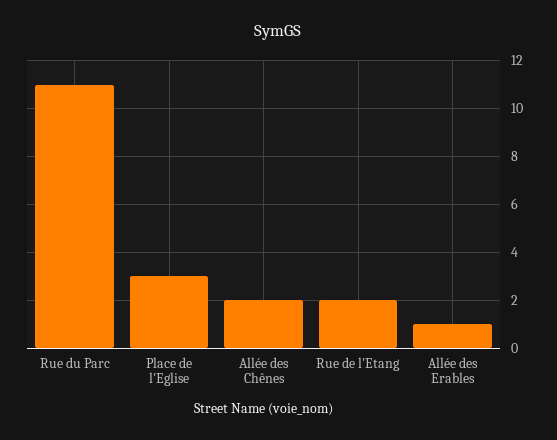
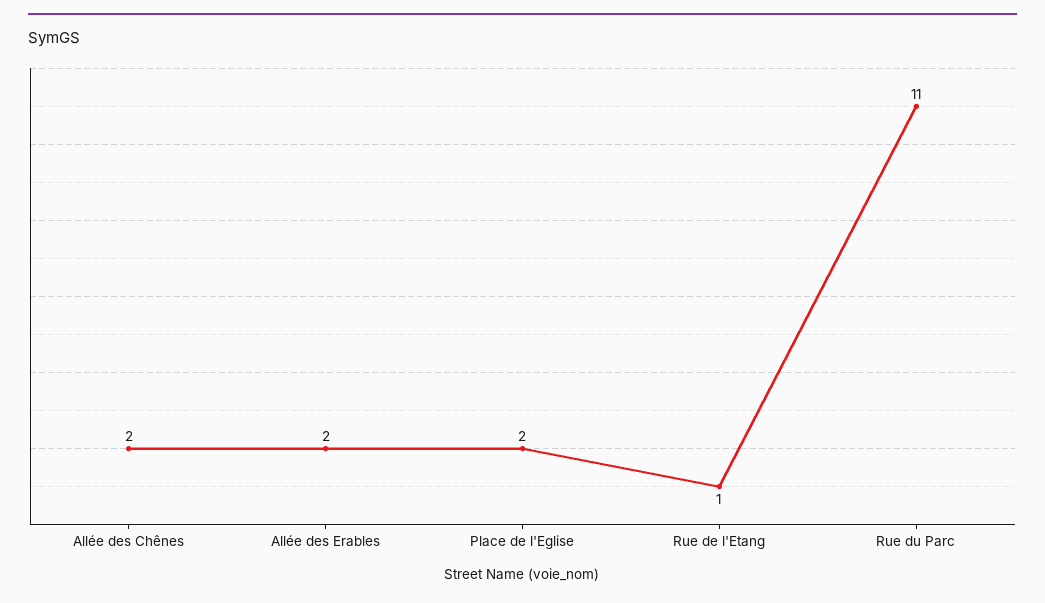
  {
    "Rue du Parc": 11,
-   "Place de l'Eglise": 3,
+   "Place de l'Eglise": 2,
    "Allée des Chênes": 2,
-   "Rue de l'Etang": 2,
+   "Rue de l'Etang": 1,
-   "Allée des Erables": 1
+   "Allée des Erables": 2
  }

